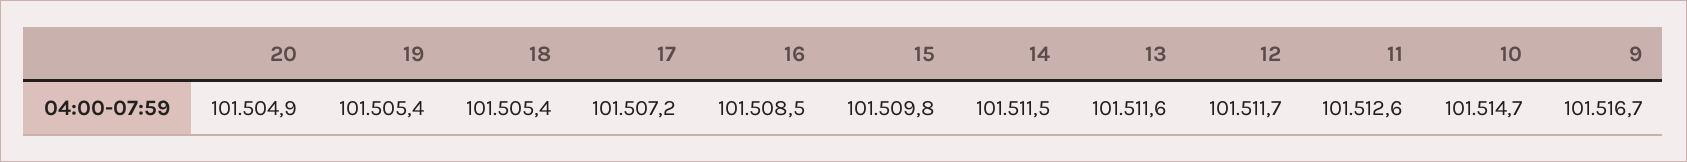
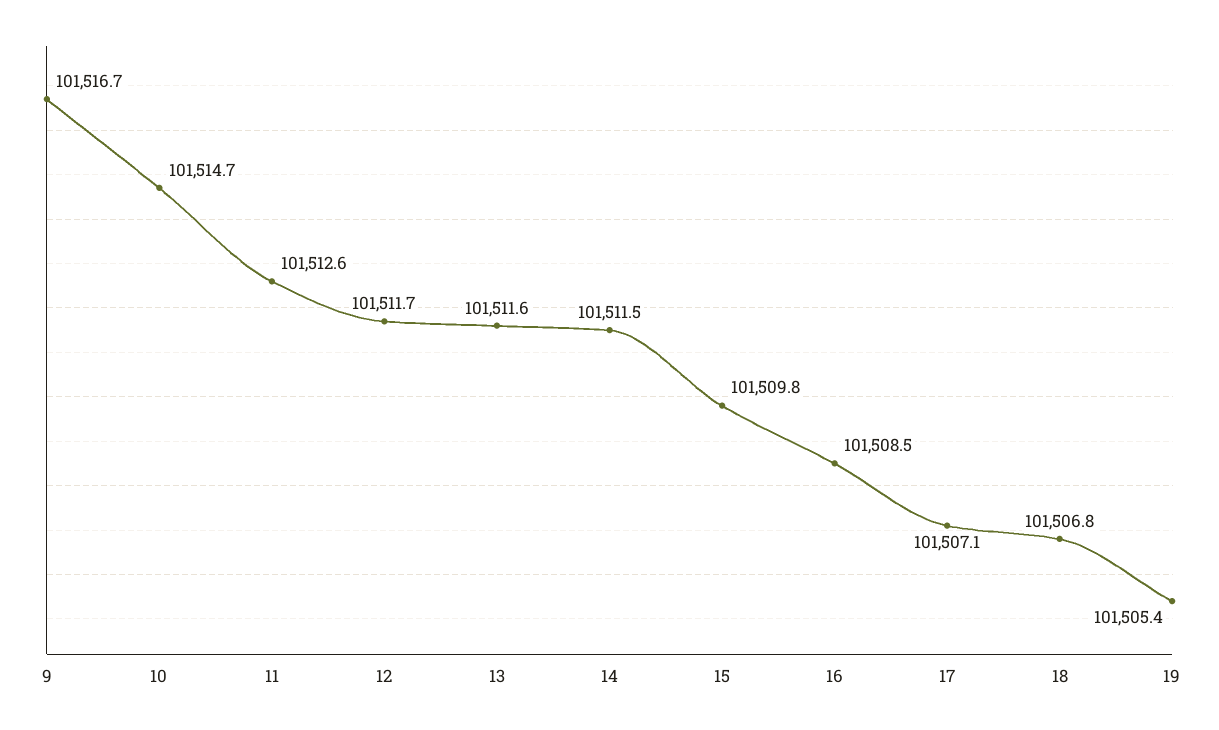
  {
-   "20": 101504.9,
    "19": 101505.4,
-   "18": 101505.4,
+   "18": 101506.8,
-   "17": 101507.2,
+   "17": 101507.1,
    "16": 101508.5,
    "15": 101509.8,
    "14": 101511.5,
    "13": 101511.6,
    "12": 101511.7,
    "11": 101512.6,
    "10": 101514.7,
    "9": 101516.7
  }

